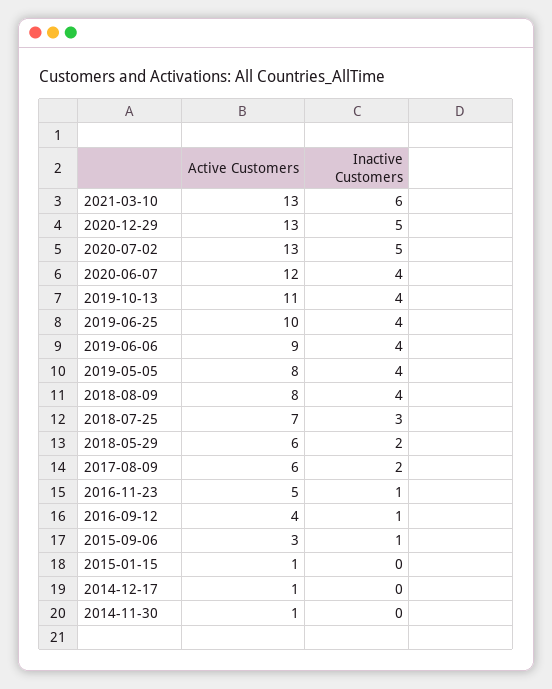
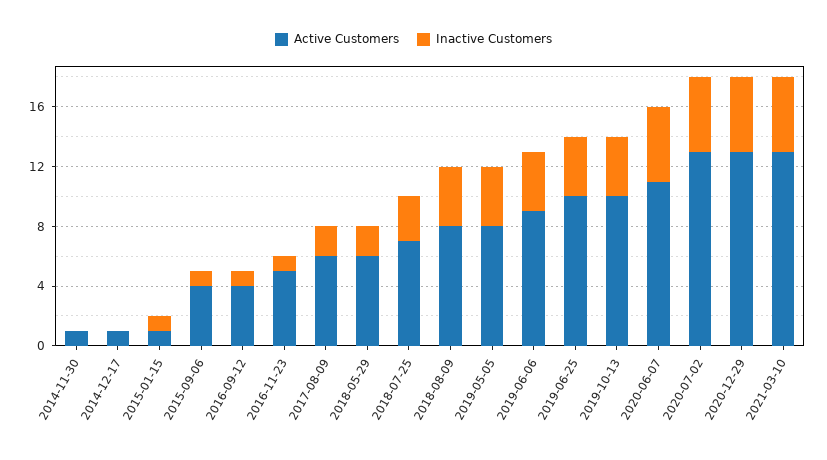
  {
    "Active Customers": {
      "2021-03-10": 13,
      "2020-12-29": 13,
      "2020-07-02": 13,
-     "2020-06-07": 12,
+     "2020-06-07": 11,
-     "2019-10-13": 11,
+     "2019-10-13": 10,
      "2019-06-25": 10,
      "2019-06-06": 9,
      "2019-05-05": 8,
      "2018-08-09": 8,
      "2018-07-25": 7,
      "2018-05-29": 6,
      "2017-08-09": 6,
      "2016-11-23": 5,
      "2016-09-12": 4,
-     "2015-09-06": 3,
+     "2015-09-06": 4,
      "2015-01-15": 1,
      "2014-12-17": 1,
      "2014-11-30": 1
    },
    "Inactive Customers": {
-     "2021-03-10": 6,
+     "2021-03-10": 5,
      "2020-12-29": 5,
      "2020-07-02": 5,
-     "2020-06-07": 4,
+     "2020-06-07": 5,
      "2019-10-13": 4,
      "2019-06-25": 4,
      "2019-06-06": 4,
      "2019-05-05": 4,
      "2018-08-09": 4,
      "2018-07-25": 3,
      "2018-05-29": 2,
      "2017-08-09": 2,
      "2016-11-23": 1,
      "2016-09-12": 1,
      "2015-09-06": 1,
-     "2015-01-15": 0,
+     "2015-01-15": 1,
      "2014-12-17": 0,
      "2014-11-30": 0
    }
  }

